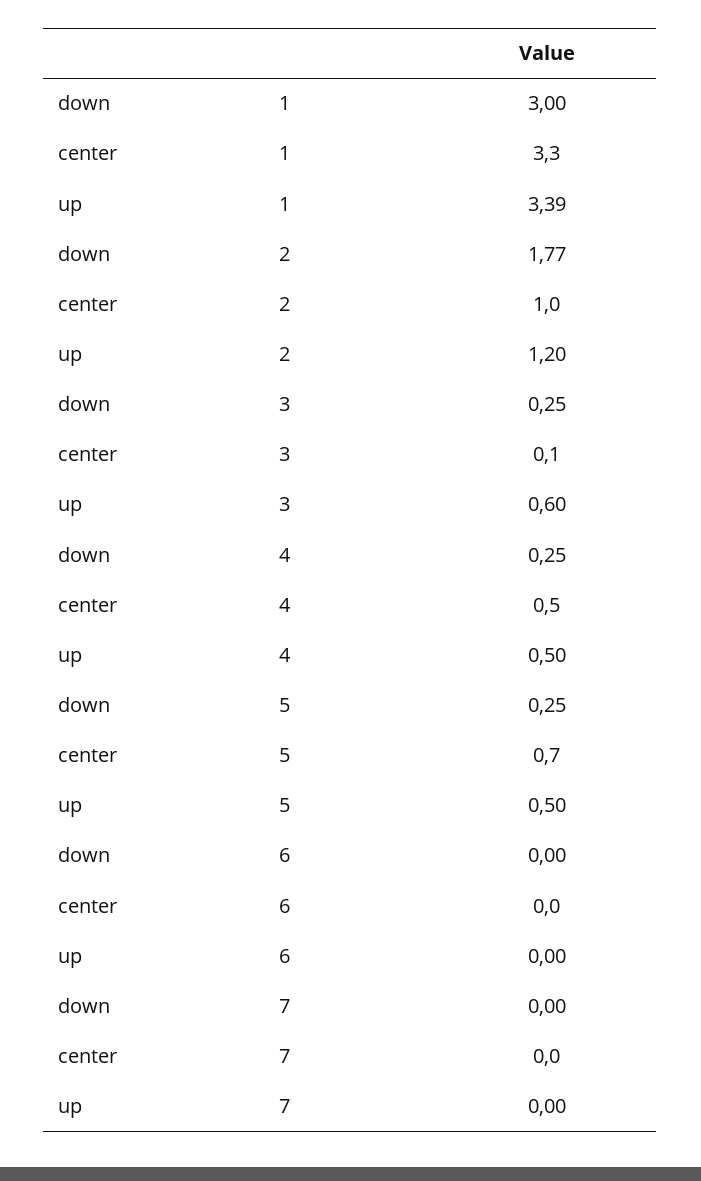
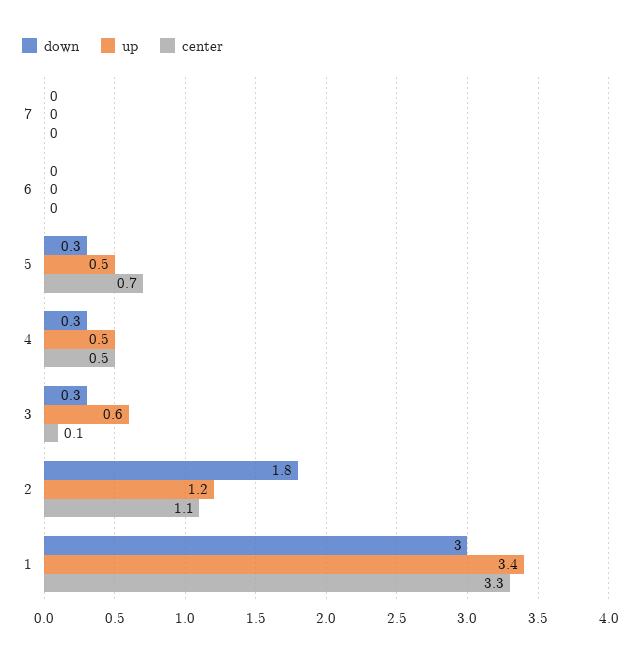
  {
    "down": {
      "1": 3,
      "2": 1.77,
      "3": 0.25,
      "4": 0.25,
      "5": 0.25,
      "6": 0,
      "7": 0
    },
    "center": {
      "1": 3.3,
-     "2": 1,
+     "2": 1.1,
      "3": 0.1,
      "4": 0.5,
      "5": 0.7,
      "6": 0,
      "7": 0
    },
    "up": {
      "1": 3.39,
      "2": 1.2,
      "3": 0.6,
      "4": 0.5,
      "5": 0.5,
      "6": 0,
      "7": 0
    }
  }

